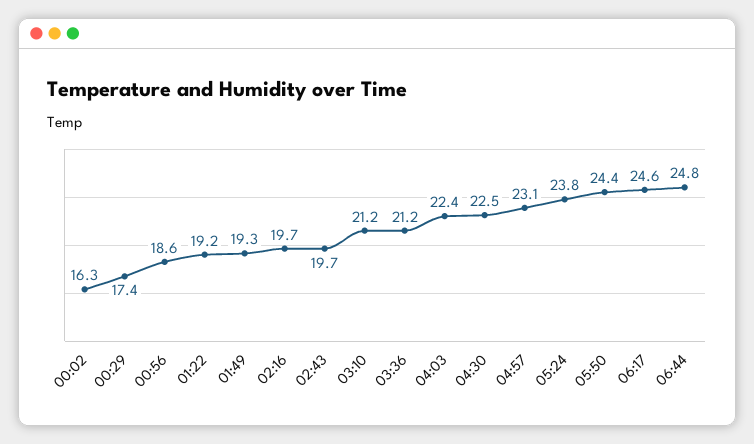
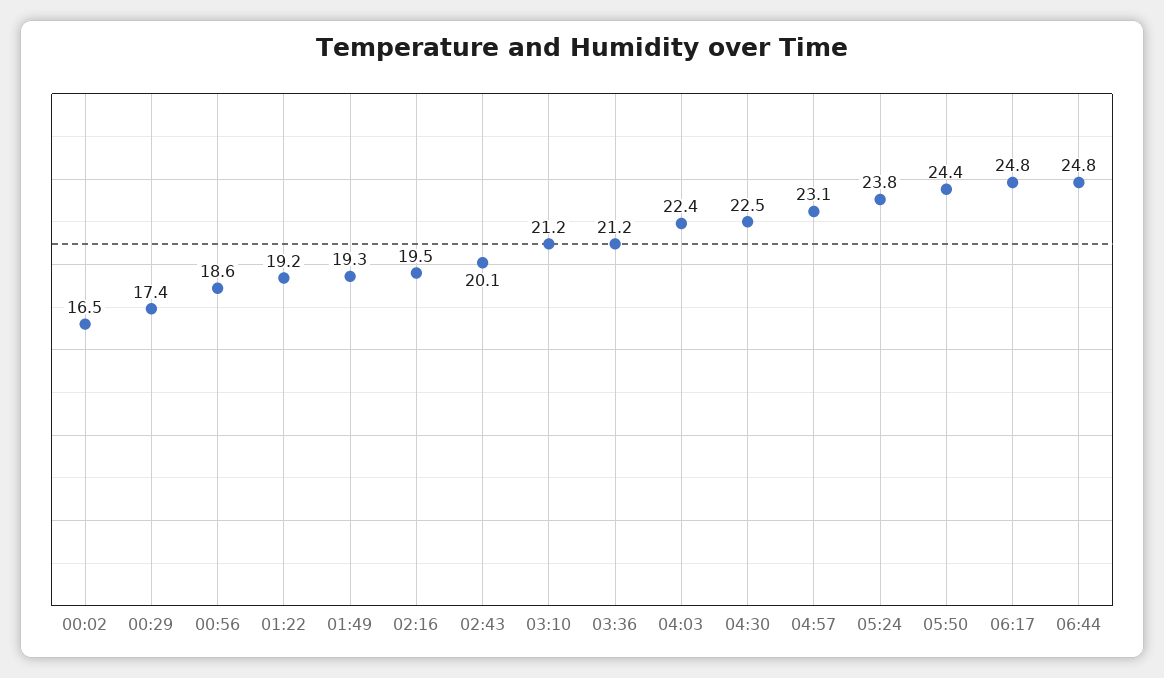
  {
-   "00:02": 16.3,
+   "00:02": 16.5,
    "00:29": 17.4,
    "00:56": 18.6,
    "01:22": 19.2,
    "01:49": 19.3,
-   "02:16": 19.7,
+   "02:16": 19.5,
-   "02:43": 19.7,
+   "02:43": 20.1,
    "03:10": 21.2,
    "03:36": 21.2,
    "04:03": 22.4,
    "04:30": 22.5,
    "04:57": 23.1,
    "05:24": 23.8,
    "05:50": 24.4,
-   "06:17": 24.6,
+   "06:17": 24.8,
    "06:44": 24.8
  }

